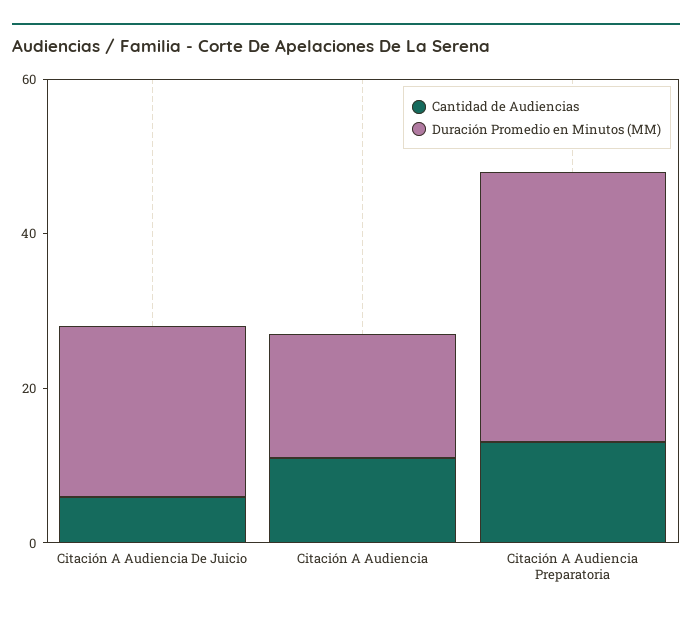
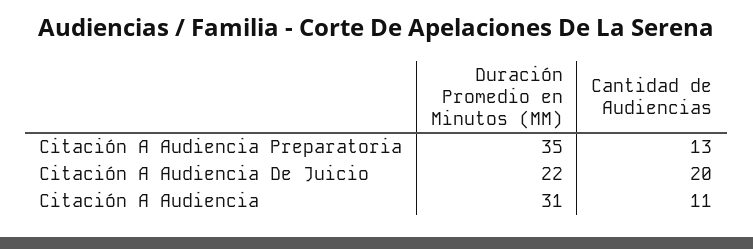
  {
    "Cantidad de Audiencias": {
-     "Citación A Audiencia De Juicio": 5,
+     "Citación A Audiencia De Juicio": 20,
      "Citación A Audiencia": 11,
      "Citación A Audiencia Preparatoria": 13
    },
    "Duración Promedio en Minutos (MM)": {
      "Citación A Audiencia De Juicio": 22,
-     "Citación A Audiencia": 15,
+     "Citación A Audiencia": 31,
      "Citación A Audiencia Preparatoria": 35
    }
  }

